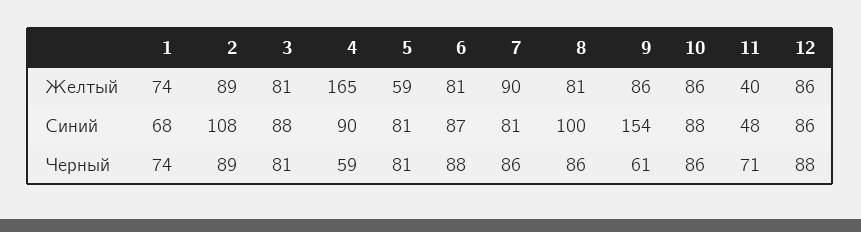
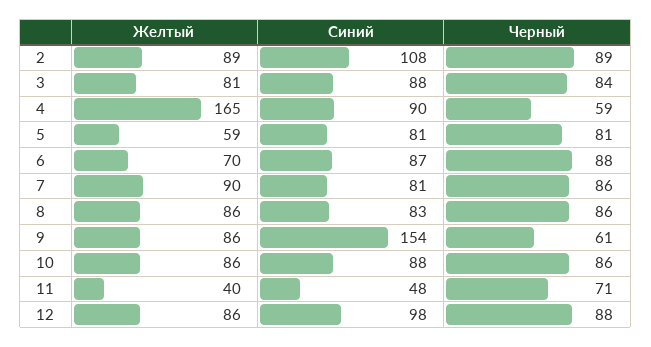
  {
-   "1": {
-     "Желтый": 74,
-     "Синий": 68,
-     "Черный": 74
-   },
    "2": {
      "Желтый": 89,
      "Синий": 108,
      "Черный": 89
    },
    "3": {
      "Желтый": 81,
      "Синий": 88,
-     "Черный": 81
+     "Черный": 84
    },
    "4": {
      "Желтый": 165,
      "Синий": 90,
      "Черный": 59
    },
    "5": {
      "Желтый": 59,
      "Синий": 81,
      "Черный": 81
    },
    "6": {
-     "Желтый": 81,
+     "Желтый": 70,
      "Синий": 87,
      "Черный": 88
    },
    "7": {
      "Желтый": 90,
      "Синий": 81,
      "Черный": 86
    },
    "8": {
-     "Желтый": 81,
+     "Желтый": 86,
-     "Синий": 100,
+     "Синий": 83,
      "Черный": 86
    },
    "9": {
      "Желтый": 86,
      "Синий": 154,
      "Черный": 61
    },
    "10": {
      "Желтый": 86,
      "Синий": 88,
      "Черный": 86
    },
    "11": {
      "Желтый": 40,
      "Синий": 48,
      "Черный": 71
    },
    "12": {
      "Желтый": 86,
-     "Синий": 86,
+     "Синий": 98,
      "Черный": 88
    }
  }

